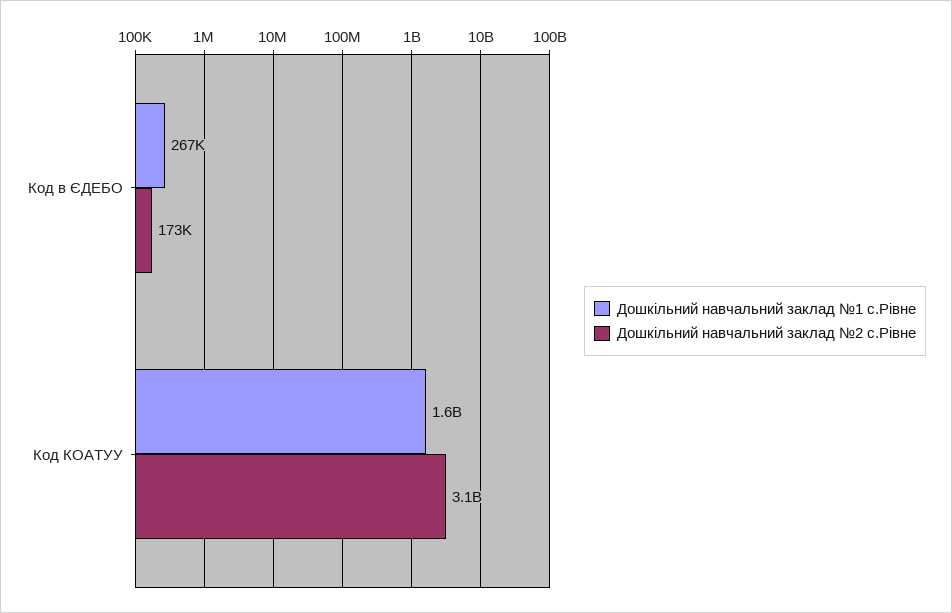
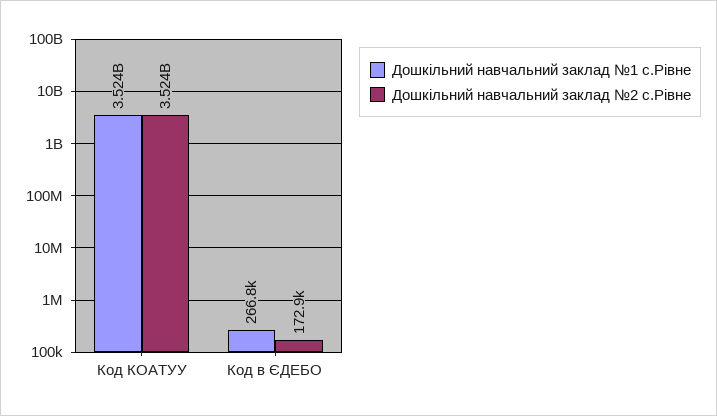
  {
    "Дошкільний навчальний заклад №1 с.Рівне": {
      "Код в ЄДЕБО": 266800,
-     "Код КОАТУУ": 1600000000
+     "Код КОАТУУ": 3524000000
    },
    "Дошкільний навчальний заклад №2 с.Рівне": {
      "Код в ЄДЕБО": 172900,
-     "Код КОАТУУ": 3100000000
+     "Код КОАТУУ": 3524000000
    }
  }

